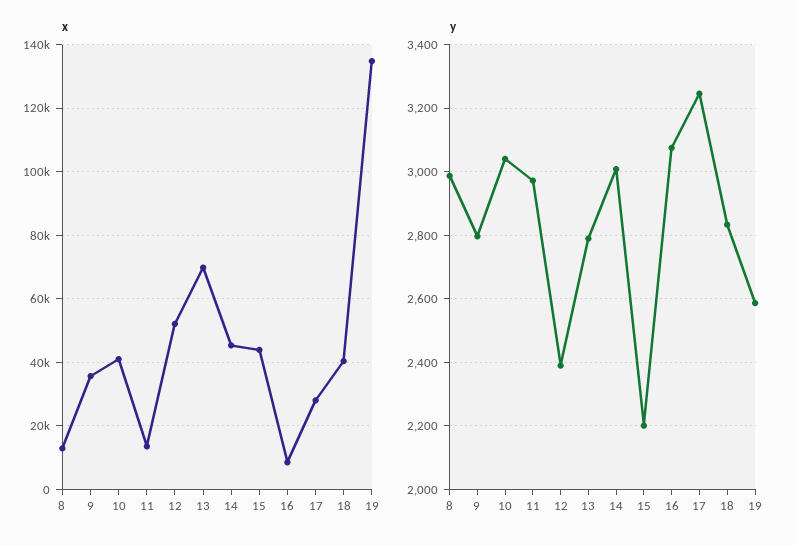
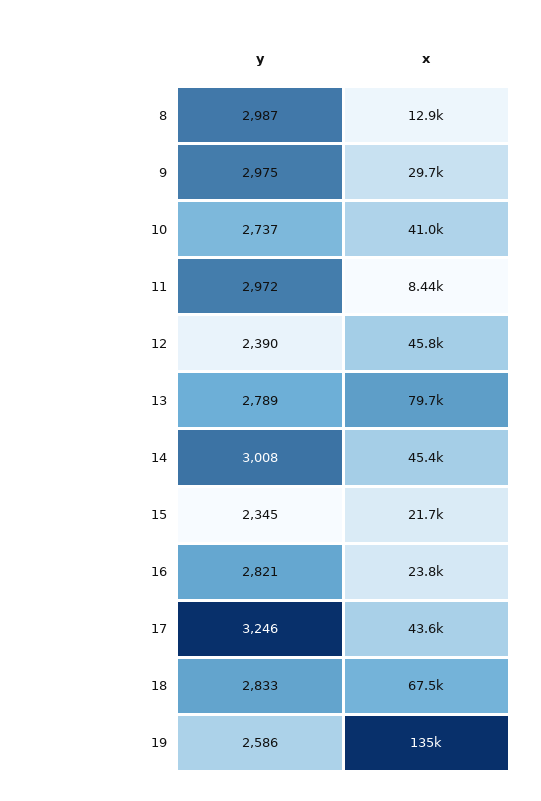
  {
    "x": {
      "8": 12900,
-     "9": 36000,
+     "9": 29700,
      "10": 41000,
-     "11": 14000,
+     "11": 8440,
-     "12": 52000,
+     "12": 45800,
-     "13": 70000,
+     "13": 79700,
      "14": 45400,
-     "15": 44000,
+     "15": 21700,
-     "16": 8000,
+     "16": 23800,
-     "17": 28000,
+     "17": 43600,
-     "18": 40000,
+     "18": 67500,
      "19": 135000
    },
    "y": {
      "8": 2987,
-     "9": 2800,
+     "9": 2975,
-     "10": 3040,
+     "10": 2737,
      "11": 2972,
      "12": 2390,
      "13": 2789,
      "14": 3008,
-     "15": 2200,
+     "15": 2345,
-     "16": 3080,
+     "16": 2821,
      "17": 3246,
      "18": 2833,
      "19": 2586
    }
  }

